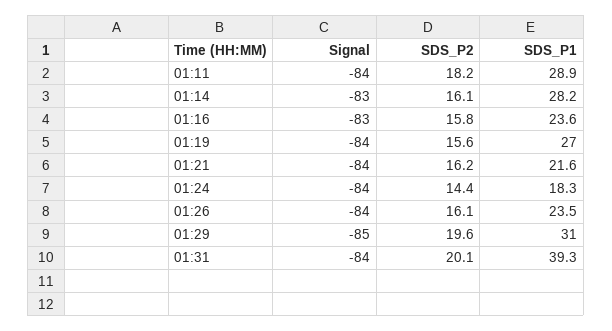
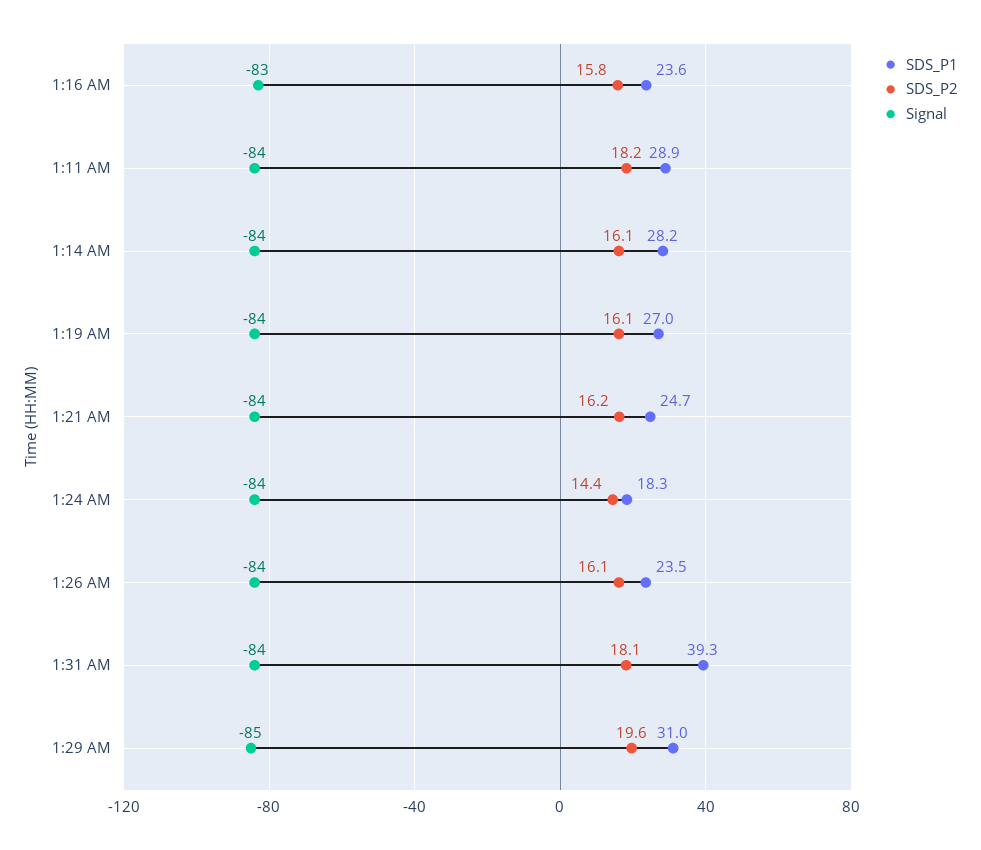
  {
    "Signal": {
      "01:11": -84,
-     "01:14": -83,
+     "01:14": -84,
      "01:16": -83,
      "01:19": -84,
      "01:21": -84,
      "01:24": -84,
      "01:26": -84,
      "01:29": -85,
      "01:31": -84
    },
    "SDS_P2": {
      "01:11": 18.2,
      "01:14": 16.1,
      "01:16": 15.8,
-     "01:19": 15.6,
+     "01:19": 16.1,
      "01:21": 16.2,
      "01:24": 14.4,
      "01:26": 16.1,
      "01:29": 19.6,
-     "01:31": 20.1
+     "01:31": 18.1
    },
    "SDS_P1": {
      "01:11": 28.9,
      "01:14": 28.2,
      "01:16": 23.6,
      "01:19": 27,
-     "01:21": 21.6,
+     "01:21": 24.7,
      "01:24": 18.3,
      "01:26": 23.5,
      "01:29": 31,
      "01:31": 39.3
    }
  }

